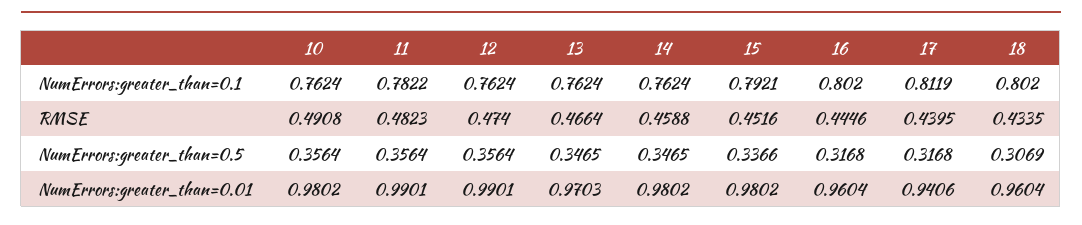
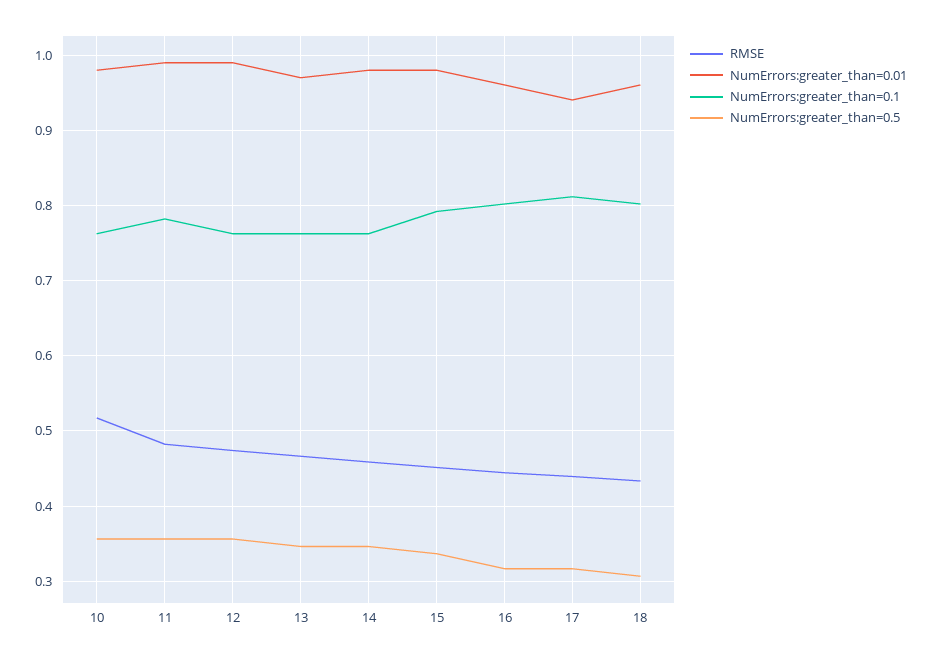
  {
    "NumErrors:greater_than=0.1": {
      "10": 0.7624,
      "11": 0.7822,
      "12": 0.7624,
      "13": 0.7624,
      "14": 0.7624,
      "15": 0.7921,
      "16": 0.802,
      "17": 0.8119,
      "18": 0.802
    },
    "RMSE": {
-     "10": 0.4908,
+     "10": 0.52,
      "11": 0.4823,
      "12": 0.474,
      "13": 0.4664,
      "14": 0.4588,
      "15": 0.4516,
      "16": 0.4446,
      "17": 0.4395,
      "18": 0.4335
    },
    "NumErrors:greater_than=0.5": {
      "10": 0.3564,
      "11": 0.3564,
      "12": 0.3564,
      "13": 0.3465,
      "14": 0.3465,
      "15": 0.3366,
      "16": 0.3168,
      "17": 0.3168,
      "18": 0.3069
    },
    "NumErrors:greater_than=0.01": {
      "10": 0.9802,
      "11": 0.9901,
      "12": 0.9901,
      "13": 0.9703,
      "14": 0.9802,
      "15": 0.9802,
      "16": 0.9604,
      "17": 0.9406,
      "18": 0.9604
    }
  }

